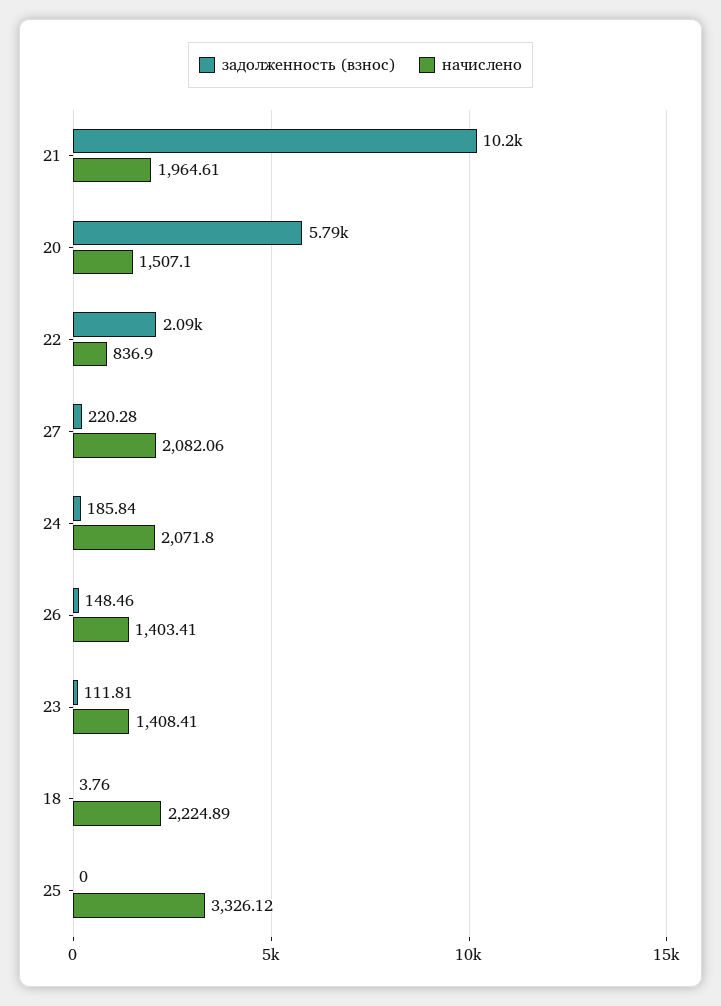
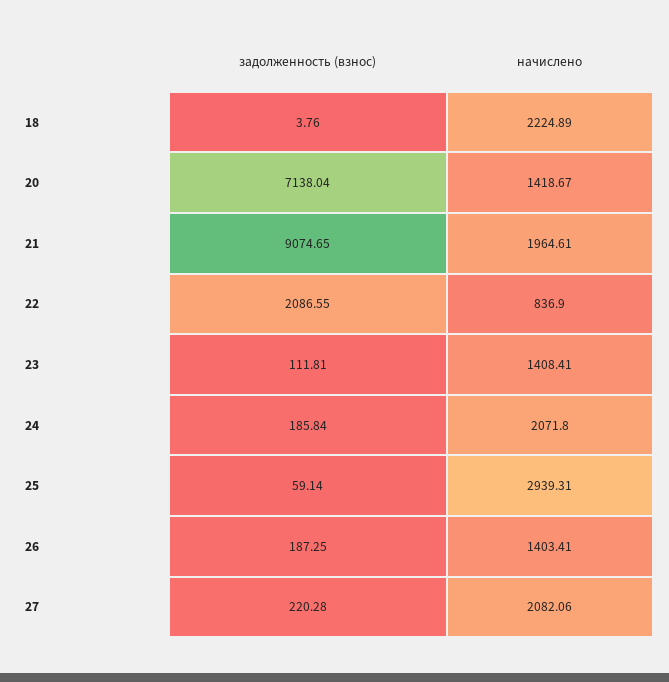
  {
    "задолженность (взнос)": {
-     "21": 10200,
+     "21": 9074.65,
-     "20": 5790,
+     "20": 7138.04,
      "22": 2086.55,
      "27": 220.28,
      "24": 185.84,
-     "26": 148.46,
+     "26": 187.25,
      "23": 111.81,
      "18": 3.76,
-     "25": 0
+     "25": 59.14
    },
    "начислено": {
      "21": 1964.61,
-     "20": 1507.1,
+     "20": 1418.67,
      "22": 836.9,
      "27": 2082.06,
      "24": 2071.8,
      "26": 1403.41,
      "23": 1408.41,
      "18": 2224.89,
-     "25": 3326.12
+     "25": 2939.31
    }
  }

